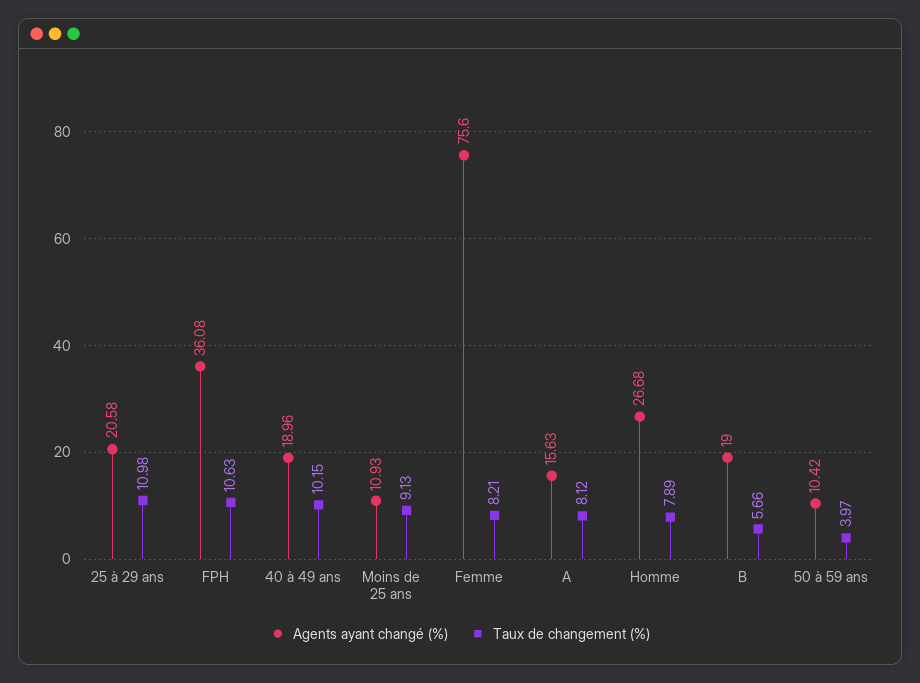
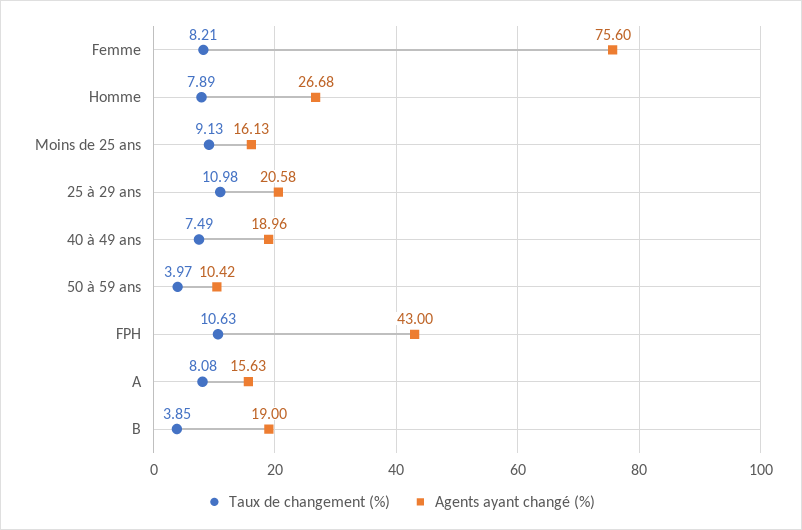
  {
    "Agents ayant changé (%)": {
      "25 à 29 ans": 20.58,
-     "FPH": 36.08,
+     "FPH": 43,
      "40 à 49 ans": 18.96,
-     "Moins de 25 ans": 10.93,
+     "Moins de 25 ans": 16.13,
      "Femme": 75.6,
      "A": 15.63,
      "Homme": 26.68,
      "B": 19,
      "50 à 59 ans": 10.42
    },
    "Taux de changement (%)": {
      "25 à 29 ans": 10.98,
      "FPH": 10.63,
-     "40 à 49 ans": 10.15,
+     "40 à 49 ans": 7.49,
      "Moins de 25 ans": 9.13,
      "Femme": 8.21,
-     "A": 8.12,
+     "A": 8.08,
      "Homme": 7.89,
-     "B": 5.66,
+     "B": 3.85,
      "50 à 59 ans": 3.97
    }
  }

